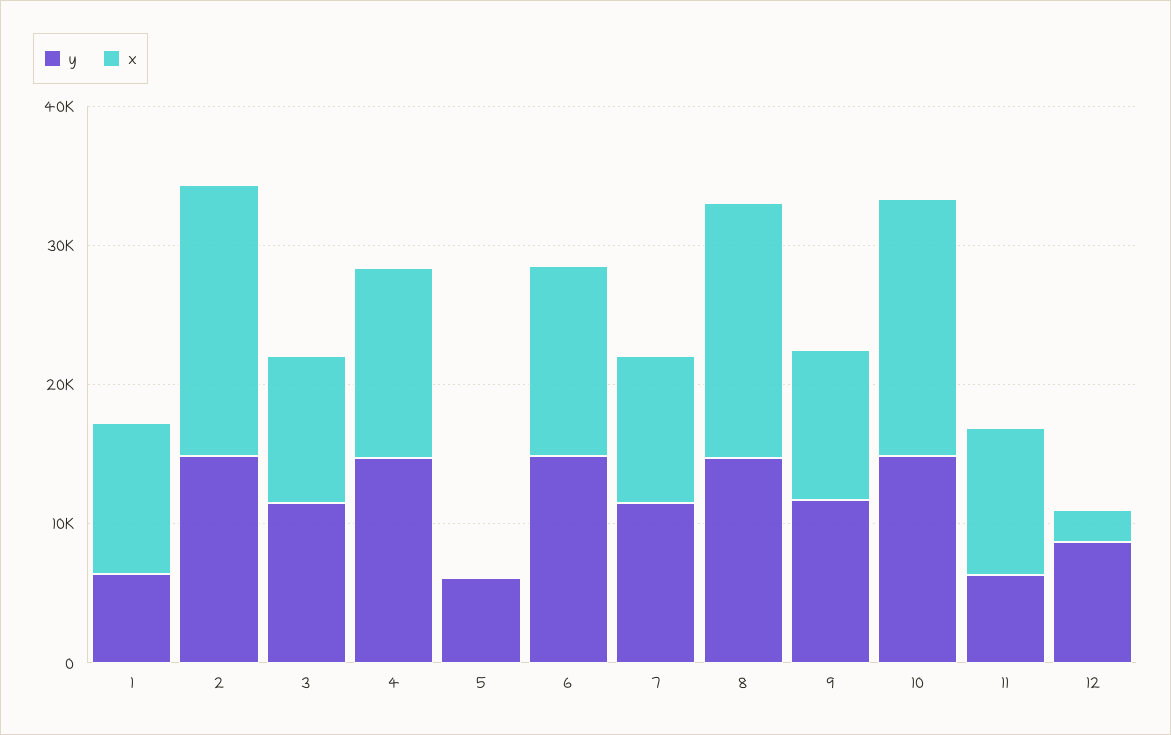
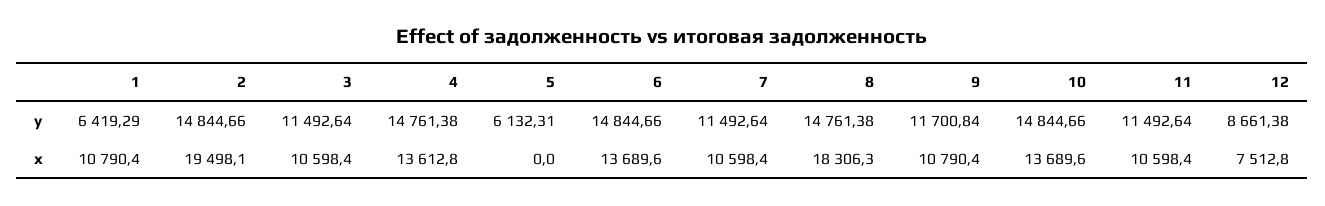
  {
    "y": {
      "1": 6419.29,
      "2": 14844.66,
      "3": 11492.64,
      "4": 14761.38,
      "5": 6132.31,
      "6": 14844.66,
      "7": 11492.64,
      "8": 14761.38,
      "9": 11700.84,
      "10": 14844.66,
-     "11": 6000,
+     "11": 11492.64,
      "12": 8661.38
    },
    "x": {
      "1": 10790.4,
      "2": 19498.1,
      "3": 10598.4,
      "4": 13612.8,
      "5": 0,
      "6": 13689.6,
      "7": 10598.4,
      "8": 18306.3,
      "9": 10790.4,
-     "10": 18000,
+     "10": 13689.6,
      "11": 10598.4,
-     "12": 2000
+     "12": 7512.8
    }
  }

